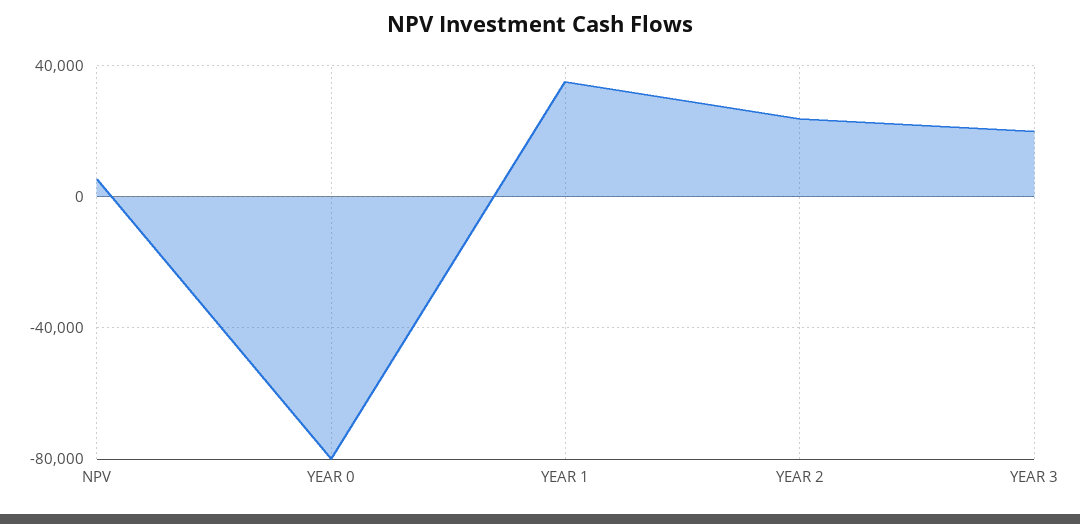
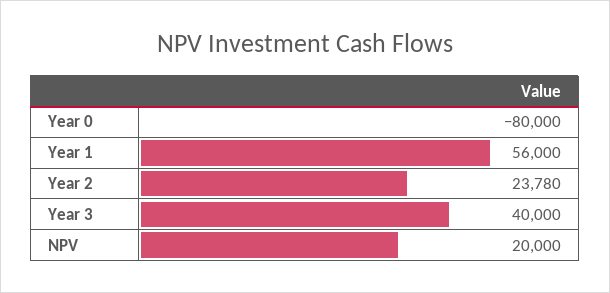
  {
-   "NPV": 5000,
+   "NPV": 20000,
    "YEAR 0": -80000,
-   "YEAR 1": 35000,
+   "YEAR 1": 56000,
    "YEAR 2": 23780,
-   "YEAR 3": 20000
+   "YEAR 3": 40000
  }

